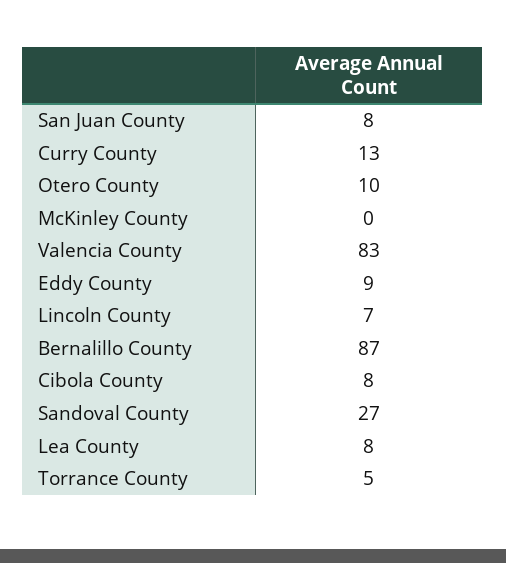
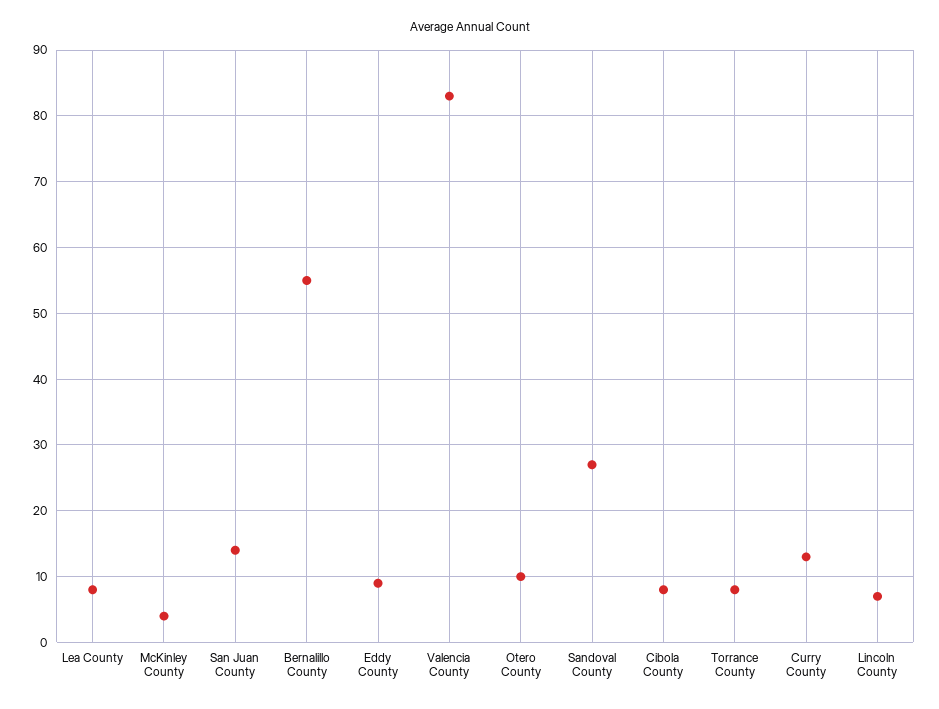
  {
-   "San Juan County": 8,
+   "San Juan County": 14,
    "Curry County": 13,
    "Otero County": 10,
-   "McKinley County": 0,
+   "McKinley County": 4,
    "Valencia County": 83,
    "Eddy County": 9,
    "Lincoln County": 7,
-   "Bernalillo County": 87,
+   "Bernalillo County": 55,
    "Cibola County": 8,
    "Sandoval County": 27,
    "Lea County": 8,
-   "Torrance County": 5
+   "Torrance County": 8
  }

